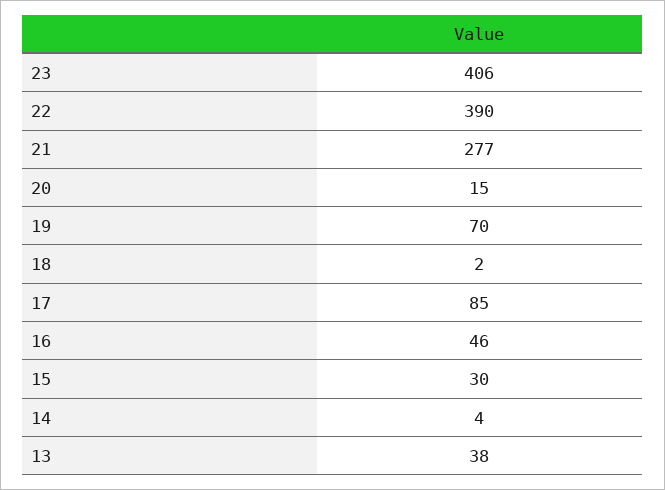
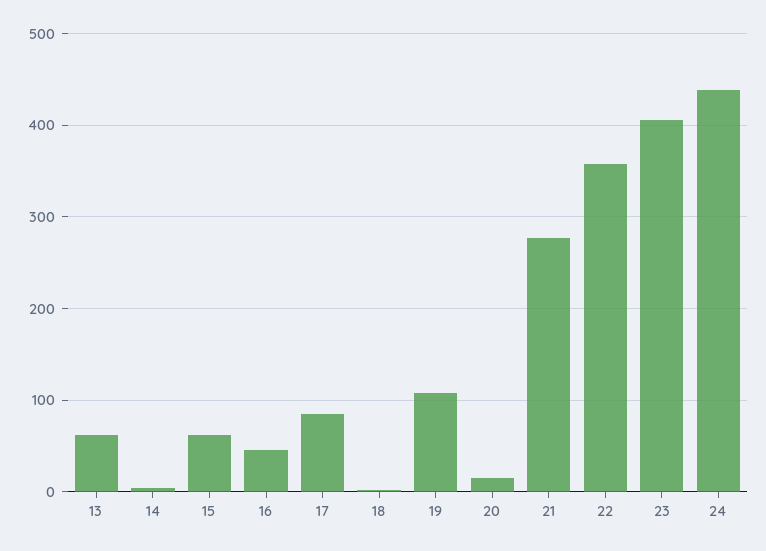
  {
    "23": 406,
-   "22": 390,
+   "22": 360,
    "21": 277,
    "20": 15,
-   "19": 70,
+   "19": 110,
    "18": 2,
    "17": 85,
    "16": 46,
-   "15": 30,
+   "15": 60,
    "14": 4,
-   "13": 38
+   "13": 60,
+   "24": 440
  }

